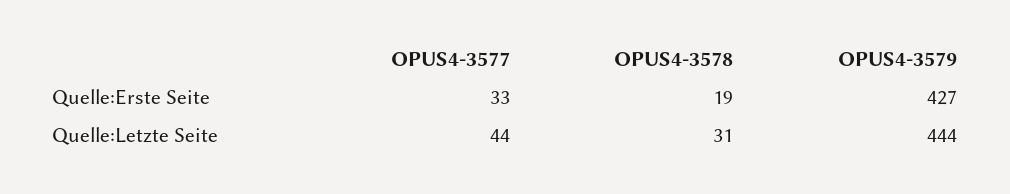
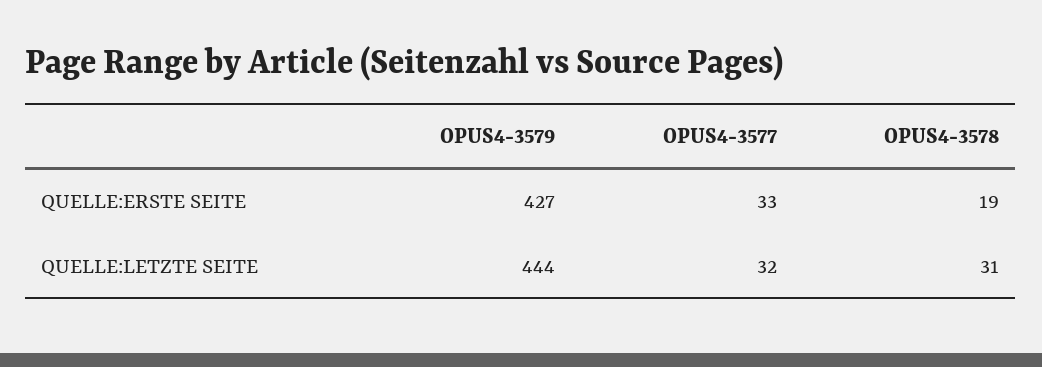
  {
    "OPUS4-3577": {
      "Quelle:Erste Seite": 33,
-     "Quelle:Letzte Seite": 44
+     "Quelle:Letzte Seite": 32
    },
    "OPUS4-3578": {
      "Quelle:Erste Seite": 19,
      "Quelle:Letzte Seite": 31
    },
    "OPUS4-3579": {
      "Quelle:Erste Seite": 427,
      "Quelle:Letzte Seite": 444
    }
  }

